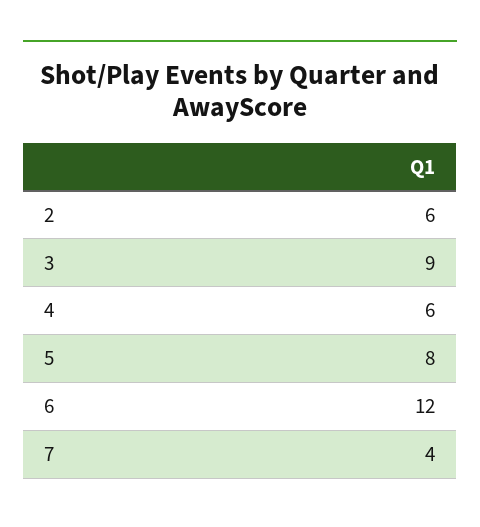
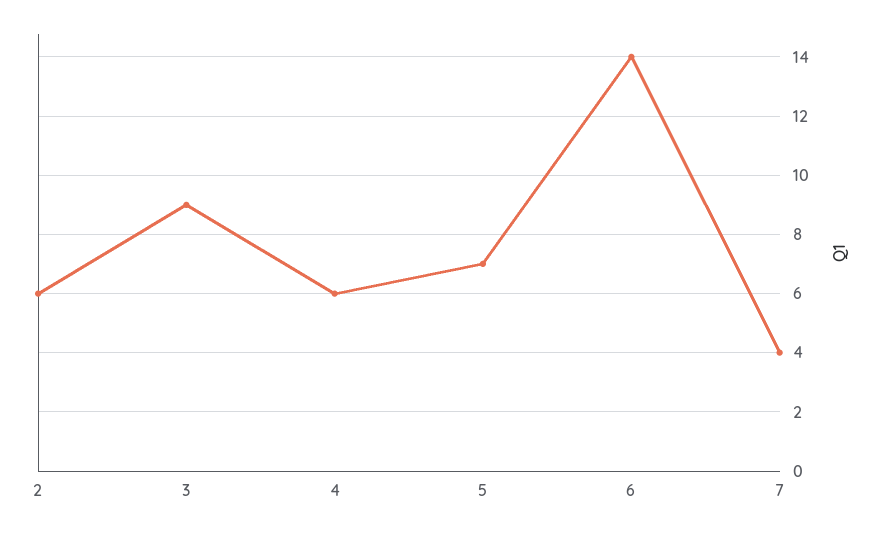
  {
    "2": 6,
    "3": 9,
    "4": 6,
-   "5": 8,
+   "5": 7,
-   "6": 12,
+   "6": 14,
    "7": 4
  }

